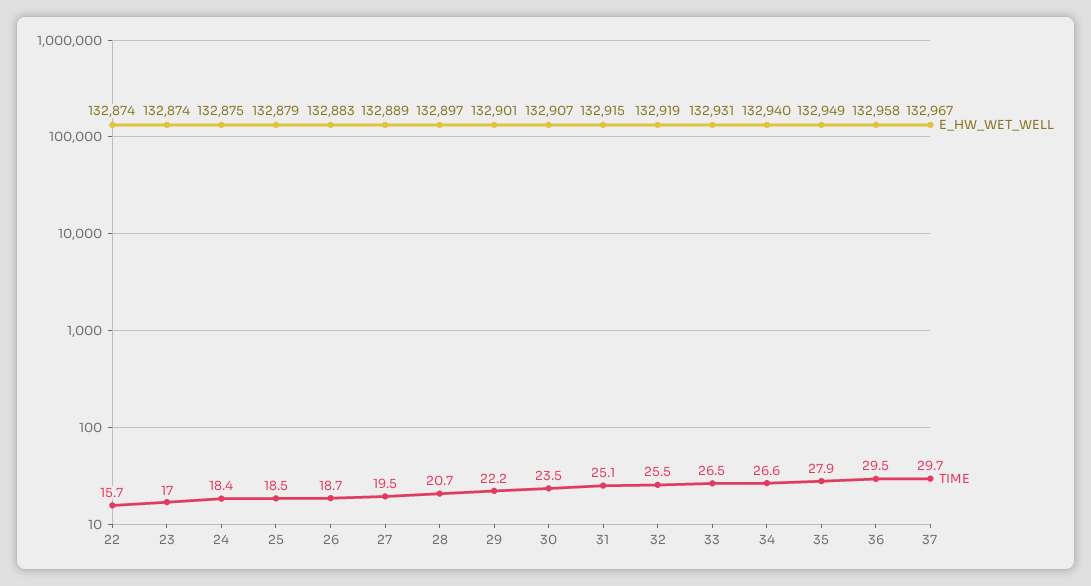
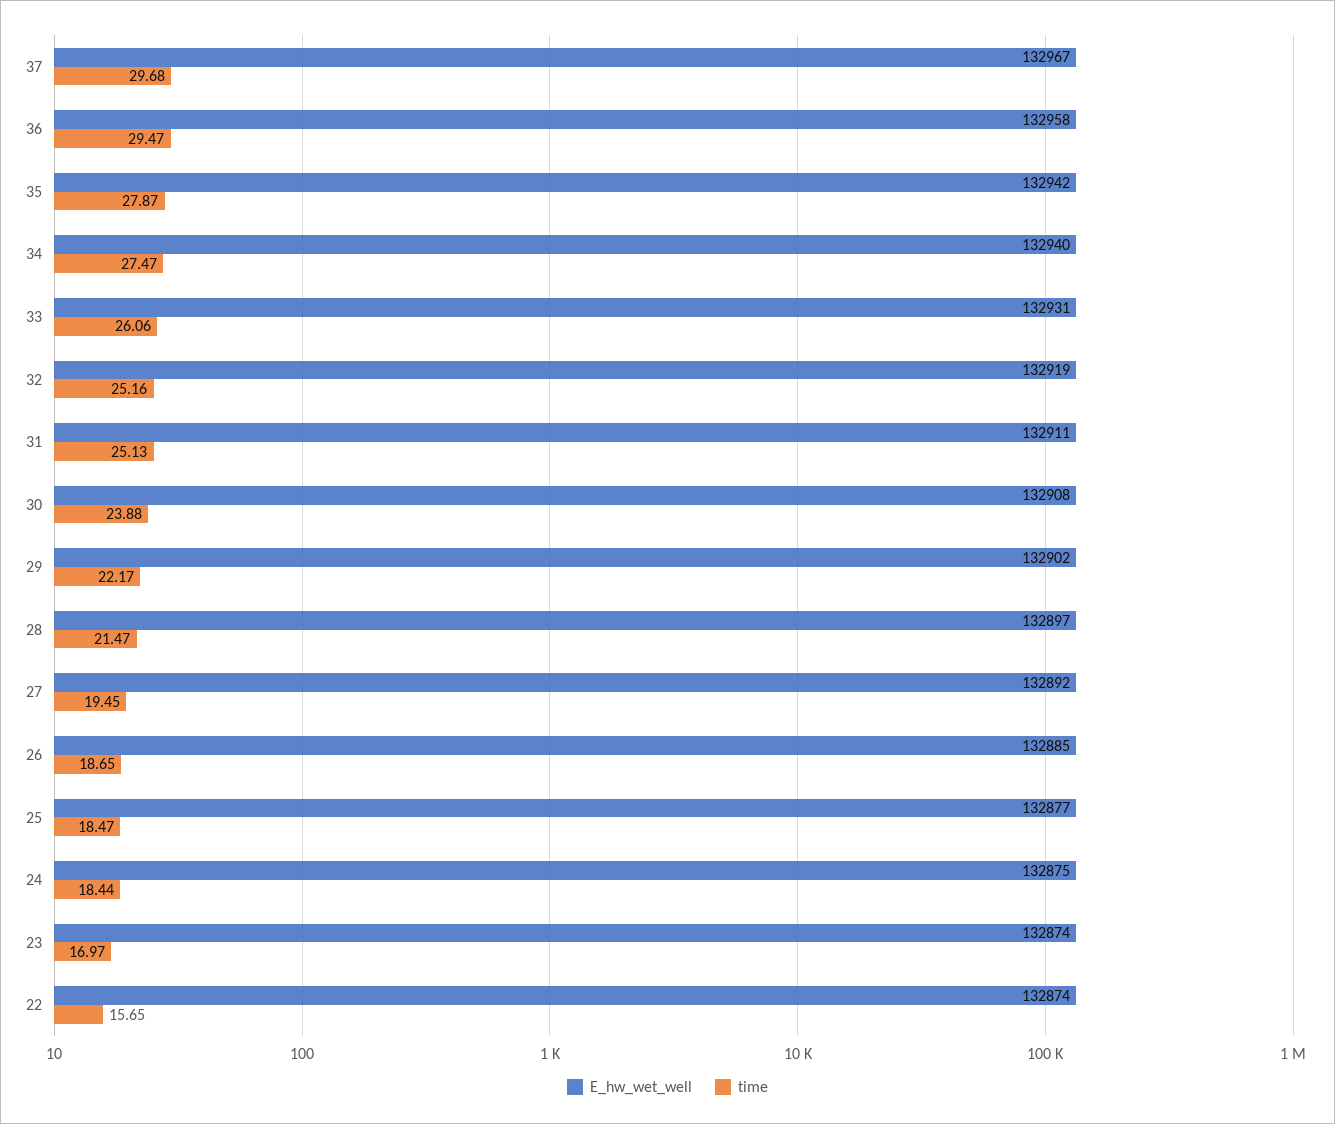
  {
    "E_HW_WET_WELL": {
      "22": 132874,
      "23": 132874,
      "24": 132875,
-     "25": 132879,
+     "25": 132877,
-     "26": 132883,
+     "26": 132885,
-     "27": 132889,
+     "27": 132892,
      "28": 132897,
-     "29": 132901,
+     "29": 132902,
-     "30": 132907,
+     "30": 132908,
-     "31": 132915,
+     "31": 132911,
      "32": 132919,
      "33": 132931,
      "34": 132940,
-     "35": 132949,
+     "35": 132942,
      "36": 132958,
      "37": 132967
    },
    "TIME": {
      "22": 15.65,
      "23": 16.97,
      "24": 18.44,
      "25": 18.47,
      "26": 18.65,
      "27": 19.45,
-     "28": 20.7,
+     "28": 21.47,
      "29": 22.17,
-     "30": 23.5,
+     "30": 23.88,
      "31": 25.13,
-     "32": 25.5,
+     "32": 25.16,
-     "33": 26.5,
+     "33": 26.06,
-     "34": 26.6,
+     "34": 27.47,
      "35": 27.87,
      "36": 29.47,
      "37": 29.68
    }
  }

